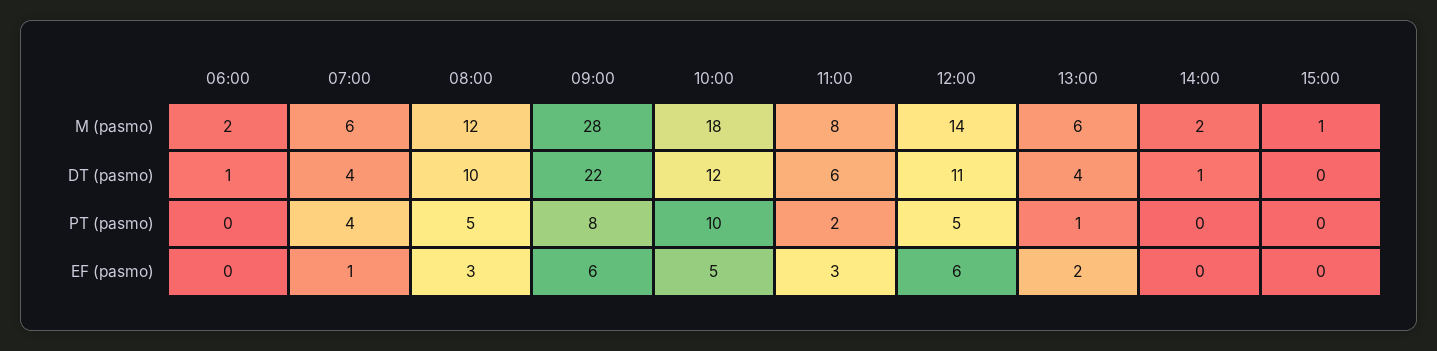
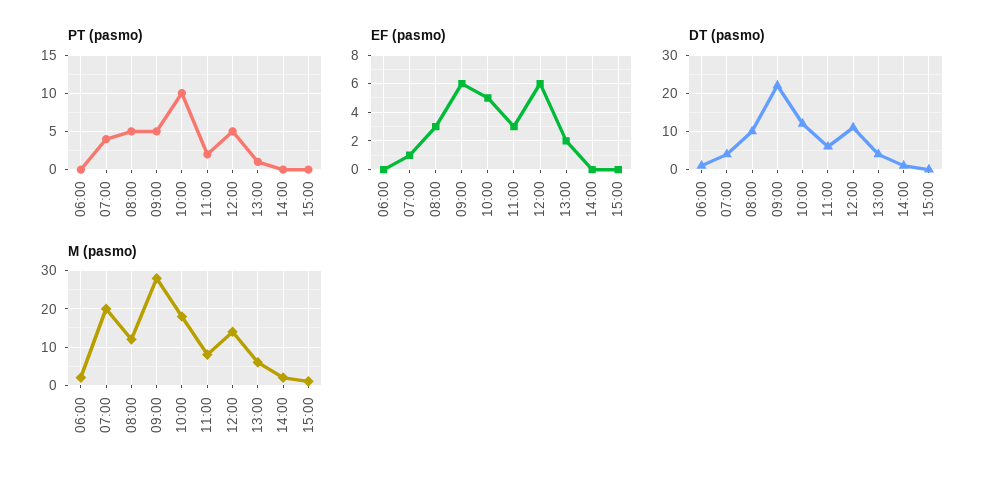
  {
    "M (pasmo)": {
      "06:00": 2,
-     "07:00": 6,
+     "07:00": 20,
      "08:00": 12,
      "09:00": 28,
      "10:00": 18,
      "11:00": 8,
      "12:00": 14,
      "13:00": 6,
      "14:00": 2,
      "15:00": 1
    },
    "DT (pasmo)": {
      "06:00": 1,
      "07:00": 4,
      "08:00": 10,
      "09:00": 22,
      "10:00": 12,
      "11:00": 6,
      "12:00": 11,
      "13:00": 4,
      "14:00": 1,
      "15:00": 0
    },
    "PT (pasmo)": {
      "06:00": 0,
      "07:00": 4,
      "08:00": 5,
-     "09:00": 8,
+     "09:00": 5,
      "10:00": 10,
      "11:00": 2,
      "12:00": 5,
      "13:00": 1,
      "14:00": 0,
      "15:00": 0
    },
    "EF (pasmo)": {
      "06:00": 0,
      "07:00": 1,
      "08:00": 3,
      "09:00": 6,
      "10:00": 5,
      "11:00": 3,
      "12:00": 6,
      "13:00": 2,
      "14:00": 0,
      "15:00": 0
    }
  }

